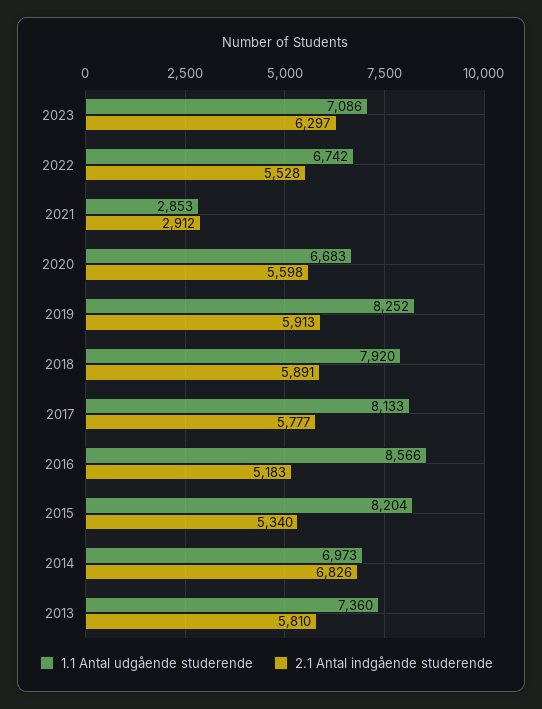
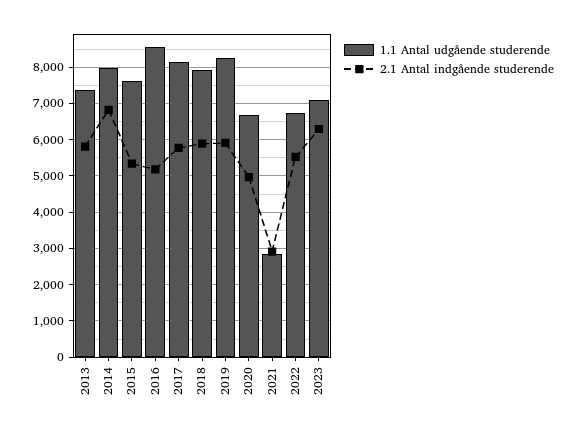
  {
    "1.1 Antal udgående studerende": {
      "2023": 7086,
      "2022": 6742,
      "2021": 2853,
      "2020": 6683,
      "2019": 8252,
      "2018": 7920,
      "2017": 8133,
      "2016": 8566,
-     "2015": 8204,
+     "2015": 7600,
-     "2014": 6973,
+     "2014": 8000,
      "2013": 7360
    },
    "2.1 Antal indgående studerende": {
      "2023": 6297,
      "2022": 5528,
      "2021": 2912,
-     "2020": 5598,
+     "2020": 5000,
      "2019": 5913,
      "2018": 5891,
      "2017": 5777,
      "2016": 5183,
      "2015": 5340,
      "2014": 6826,
      "2013": 5810
    }
  }

